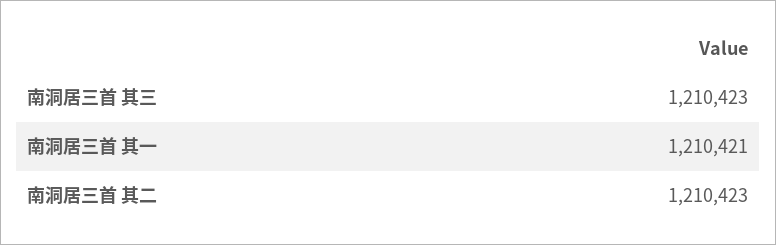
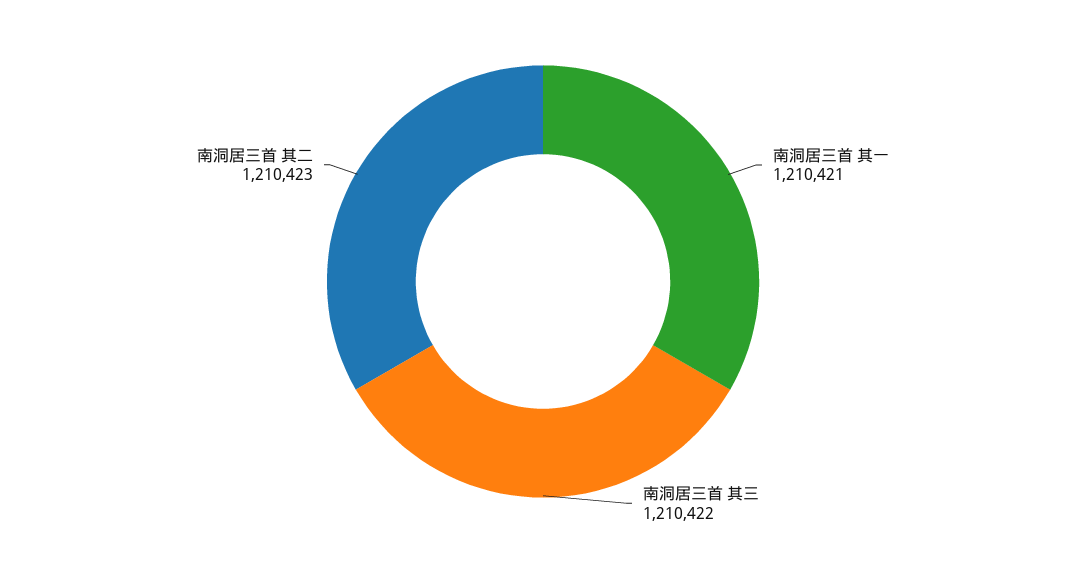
  {
-   "南洞居三首 其三": 1210423,
+   "南洞居三首 其三": 1210422,
    "南洞居三首 其一": 1210421,
    "南洞居三首 其二": 1210423
  }

